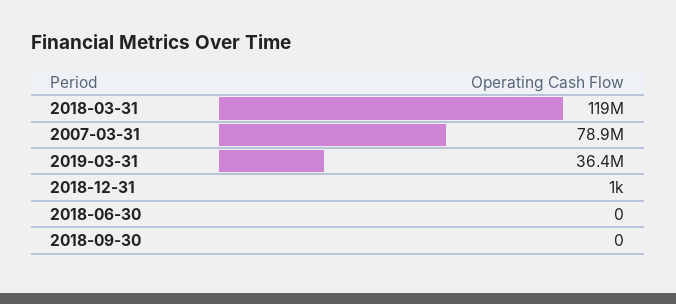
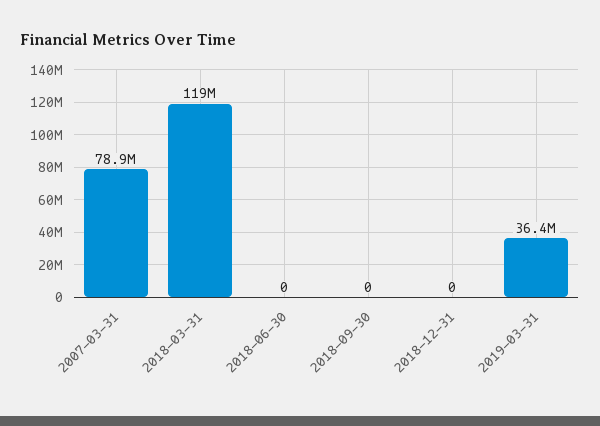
  {
    "2018-03-31": 119000000,
    "2007-03-31": 78900000,
    "2019-03-31": 36400000,
-   "2018-12-31": 1000,
+   "2018-12-31": 0,
    "2018-06-30": 0,
    "2018-09-30": 0
  }

